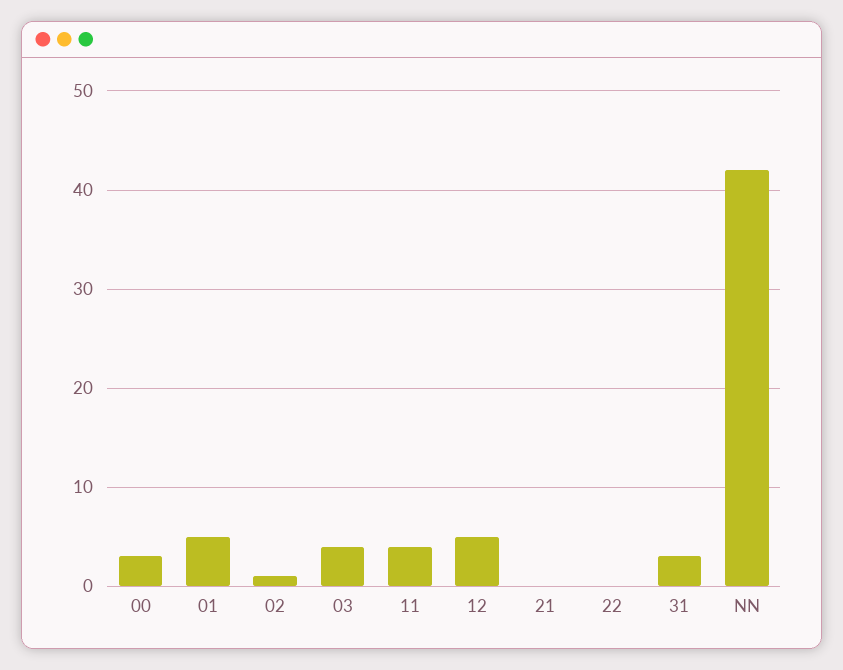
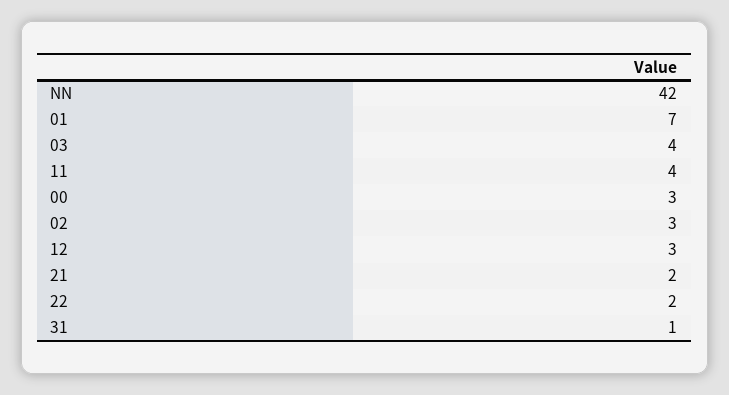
  {
    "00": 3,
-   "01": 5,
+   "01": 7,
-   "02": 1,
+   "02": 3,
    "03": 4,
    "11": 4,
-   "12": 5,
+   "12": 3,
-   "21": 0,
+   "21": 2,
-   "22": 0,
+   "22": 2,
-   "31": 3,
+   "31": 1,
    "NN": 42
  }

